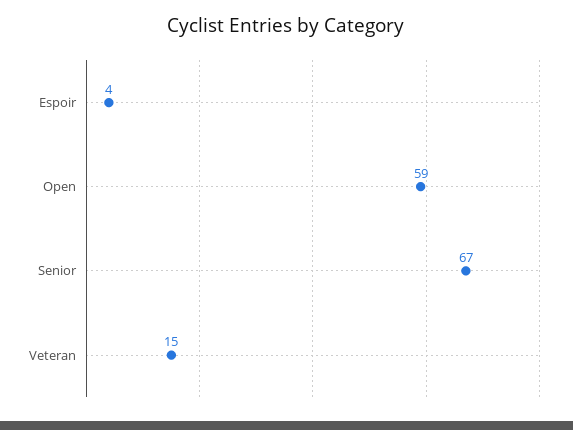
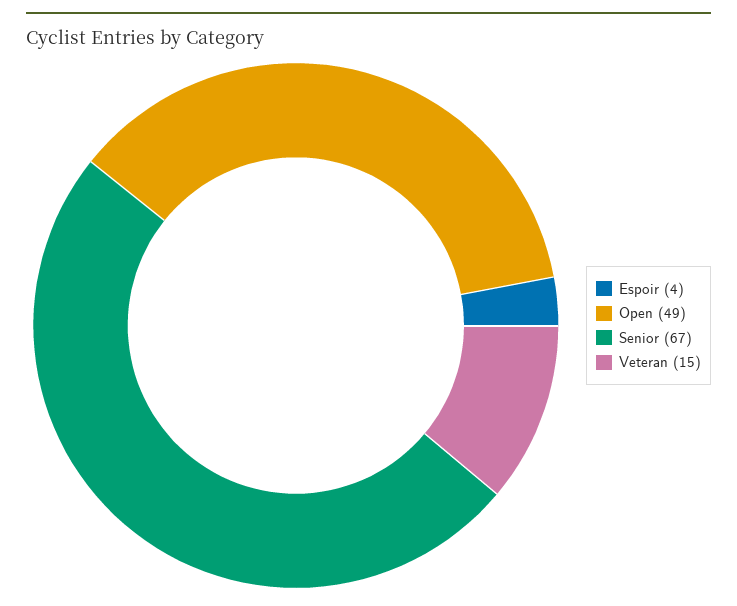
  {
    "Espoir": 4,
-   "Open": 59,
+   "Open": 49,
    "Senior": 67,
    "Veteran": 15
  }

